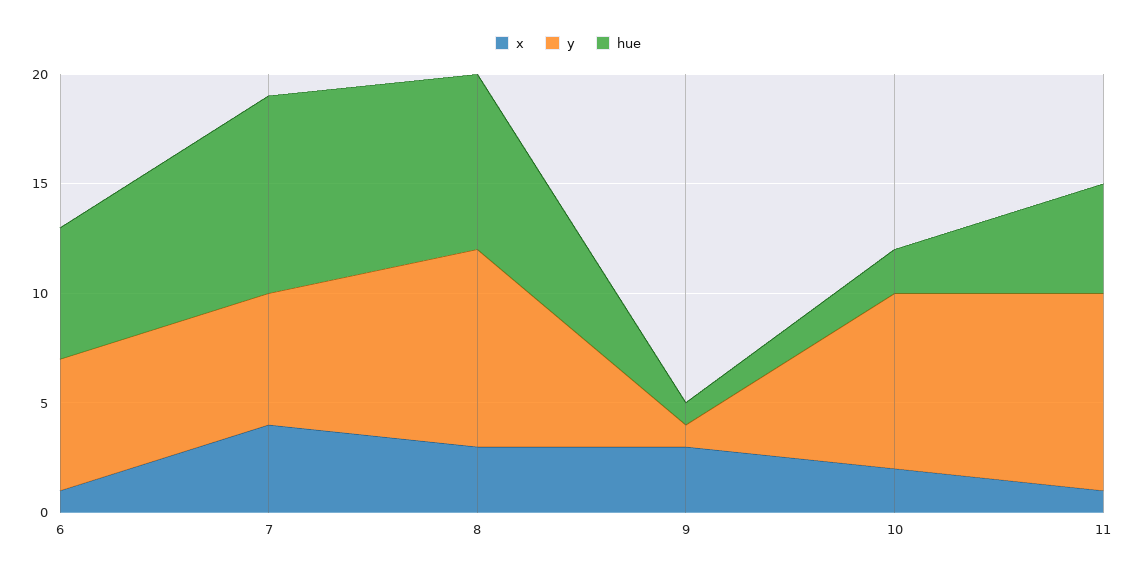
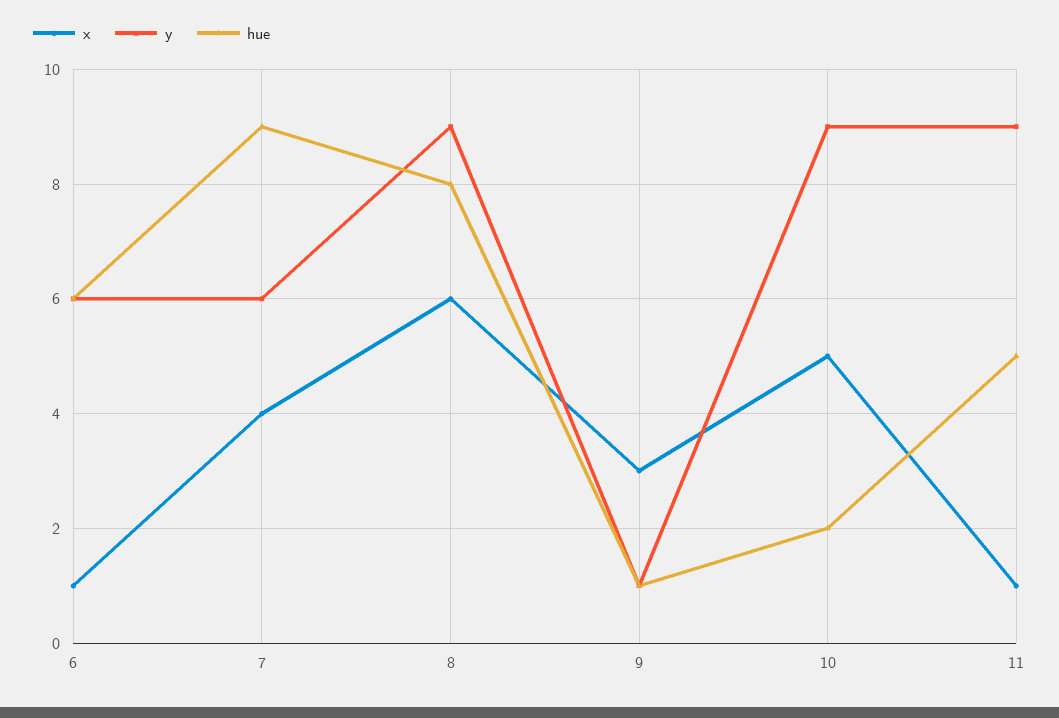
  {
    "x": {
      "6": 1,
      "7": 4,
-     "8": 3,
+     "8": 6,
      "9": 3,
-     "10": 2,
+     "10": 5,
      "11": 1
    },
    "y": {
      "6": 6,
      "7": 6,
      "8": 9,
      "9": 1,
-     "10": 8,
+     "10": 9,
      "11": 9
    },
    "hue": {
      "6": 6,
      "7": 9,
      "8": 8,
      "9": 1,
      "10": 2,
      "11": 5
    }
  }

